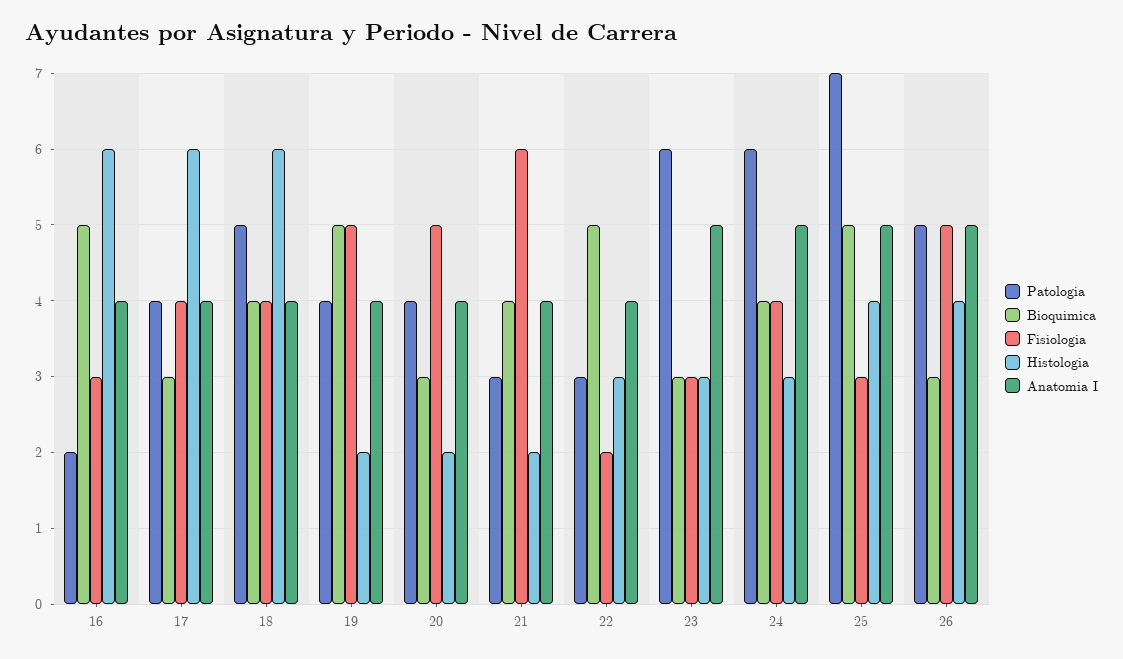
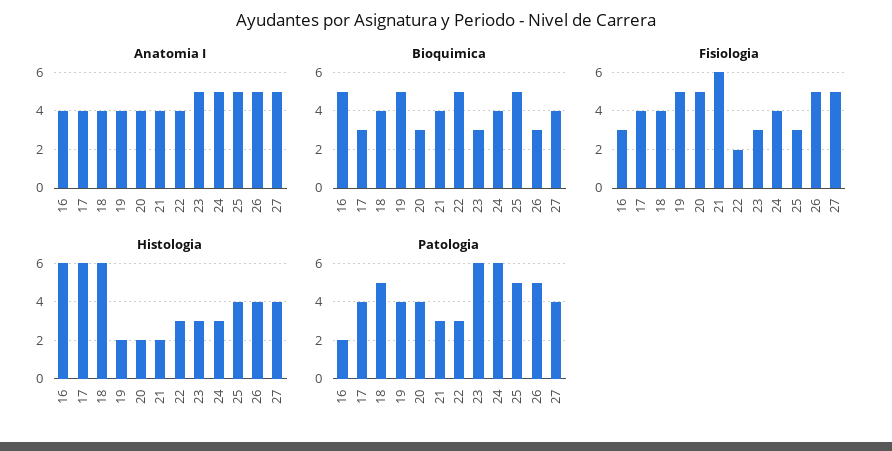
  {
    "Patologia": {
      "16": 2,
      "17": 4,
      "18": 5,
      "19": 4,
      "20": 4,
      "21": 3,
      "22": 3,
      "23": 6,
      "24": 6,
-     "25": 7,
+     "25": 5,
-     "26": 5
+     "26": 5,
+     "27": 4
    },
    "Bioquimica": {
      "16": 5,
      "17": 3,
      "18": 4,
      "19": 5,
      "20": 3,
      "21": 4,
      "22": 5,
      "23": 3,
      "24": 4,
      "25": 5,
-     "26": 3
+     "26": 3,
+     "27": 4
    },
    "Fisiologia": {
      "16": 3,
      "17": 4,
      "18": 4,
      "19": 5,
      "20": 5,
      "21": 6,
      "22": 2,
      "23": 3,
      "24": 4,
      "25": 3,
-     "26": 5
+     "26": 5,
+     "27": 5
    },
    "Histologia": {
      "16": 6,
      "17": 6,
      "18": 6,
      "19": 2,
      "20": 2,
      "21": 2,
      "22": 3,
      "23": 3,
      "24": 3,
      "25": 4,
-     "26": 4
+     "26": 4,
+     "27": 4
    },
    "Anatomia I": {
      "16": 4,
      "17": 4,
      "18": 4,
      "19": 4,
      "20": 4,
      "21": 4,
      "22": 4,
      "23": 5,
      "24": 5,
      "25": 5,
-     "26": 5
+     "26": 5,
+     "27": 5
    }
  }

